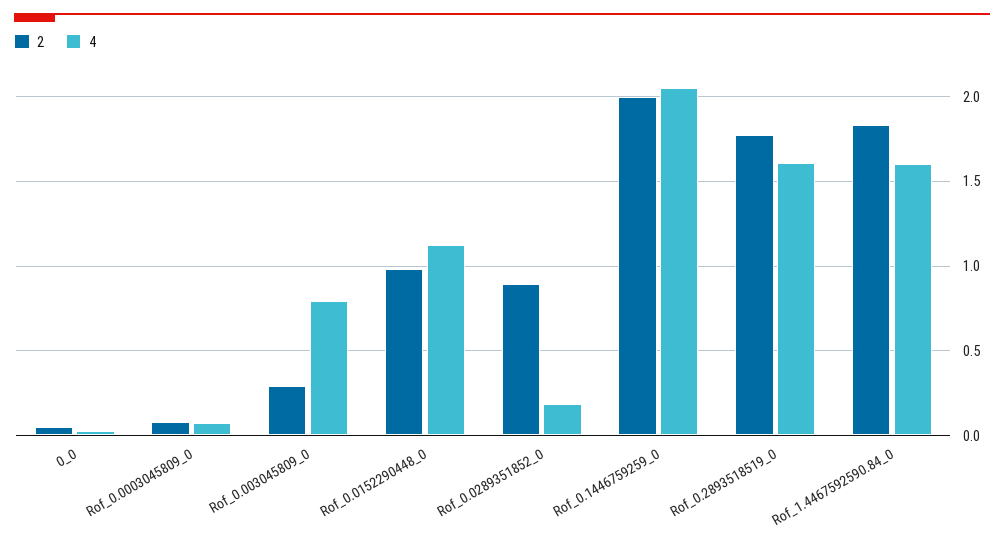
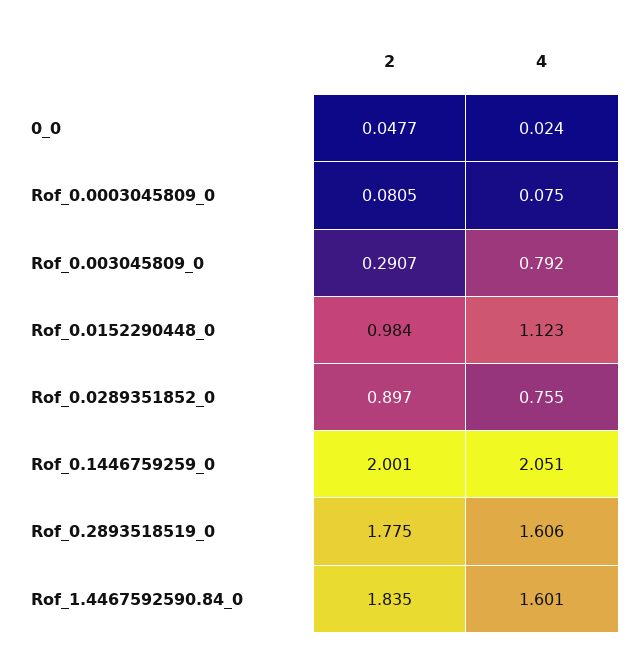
  {
    "2": {
      "0_0": 0.0477,
      "Rof_0.0003045809_0": 0.0805,
      "Rof_0.003045809_0": 0.2907,
      "Rof_0.0152290448_0": 0.984,
      "Rof_0.0289351852_0": 0.897,
      "Rof_0.1446759259_0": 2.001,
      "Rof_0.2893518519_0": 1.775,
      "Rof_1.4467592590.84_0": 1.835
    },
    "4": {
      "0_0": 0.024,
      "Rof_0.0003045809_0": 0.075,
      "Rof_0.003045809_0": 0.792,
      "Rof_0.0152290448_0": 1.123,
-     "Rof_0.0289351852_0": 0.2,
+     "Rof_0.0289351852_0": 0.755,
      "Rof_0.1446759259_0": 2.051,
      "Rof_0.2893518519_0": 1.606,
      "Rof_1.4467592590.84_0": 1.601
    }
  }

